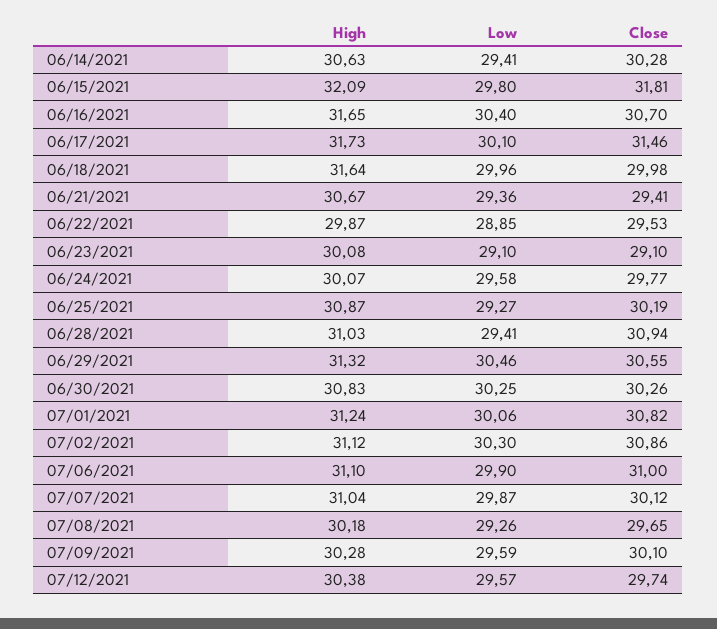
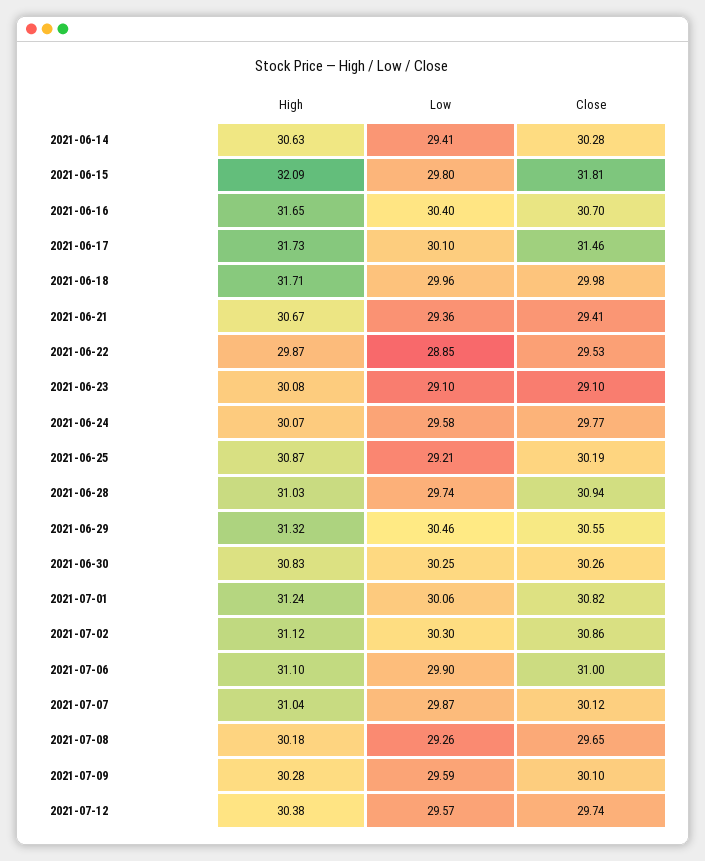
  {
    "High": {
      "06/14/2021": 30.63,
      "06/15/2021": 32.09,
      "06/16/2021": 31.65,
      "06/17/2021": 31.73,
-     "06/18/2021": 31.64,
+     "06/18/2021": 31.71,
      "06/21/2021": 30.67,
      "06/22/2021": 29.87,
      "06/23/2021": 30.08,
      "06/24/2021": 30.07,
      "06/25/2021": 30.87,
      "06/28/2021": 31.03,
      "06/29/2021": 31.32,
      "06/30/2021": 30.83,
      "07/01/2021": 31.24,
      "07/02/2021": 31.12,
      "07/06/2021": 31.1,
      "07/07/2021": 31.04,
      "07/08/2021": 30.18,
      "07/09/2021": 30.28,
      "07/12/2021": 30.38
    },
    "Low": {
      "06/14/2021": 29.41,
      "06/15/2021": 29.8,
      "06/16/2021": 30.4,
      "06/17/2021": 30.1,
      "06/18/2021": 29.96,
      "06/21/2021": 29.36,
      "06/22/2021": 28.85,
      "06/23/2021": 29.1,
      "06/24/2021": 29.58,
-     "06/25/2021": 29.27,
+     "06/25/2021": 29.21,
-     "06/28/2021": 29.41,
+     "06/28/2021": 29.74,
      "06/29/2021": 30.46,
      "06/30/2021": 30.25,
      "07/01/2021": 30.06,
      "07/02/2021": 30.3,
      "07/06/2021": 29.9,
      "07/07/2021": 29.87,
      "07/08/2021": 29.26,
      "07/09/2021": 29.59,
      "07/12/2021": 29.57
    },
    "Close": {
      "06/14/2021": 30.28,
      "06/15/2021": 31.81,
      "06/16/2021": 30.7,
      "06/17/2021": 31.46,
      "06/18/2021": 29.98,
      "06/21/2021": 29.41,
      "06/22/2021": 29.53,
      "06/23/2021": 29.1,
      "06/24/2021": 29.77,
      "06/25/2021": 30.19,
      "06/28/2021": 30.94,
      "06/29/2021": 30.55,
      "06/30/2021": 30.26,
      "07/01/2021": 30.82,
      "07/02/2021": 30.86,
      "07/06/2021": 31,
      "07/07/2021": 30.12,
      "07/08/2021": 29.65,
      "07/09/2021": 30.1,
      "07/12/2021": 29.74
    }
  }

